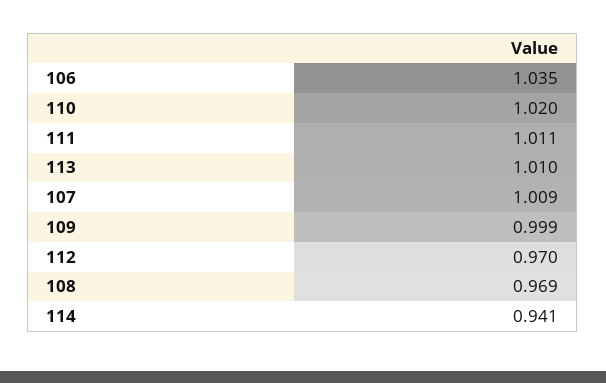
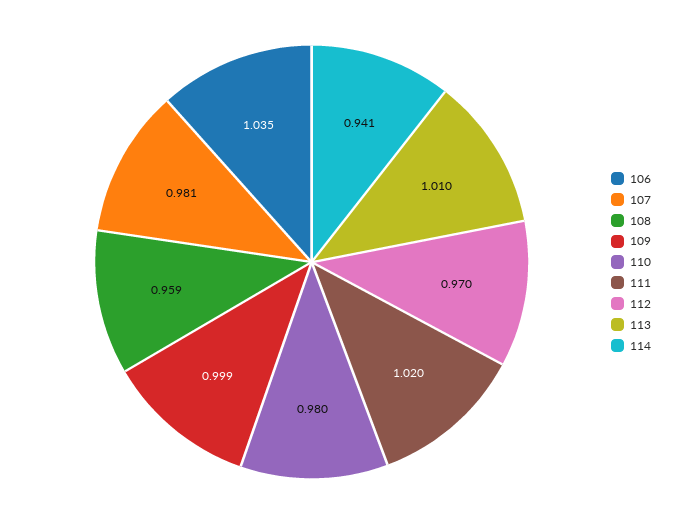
  {
    "106": 1.035,
-   "110": 1.02,
+   "110": 0.98,
-   "111": 1.011,
+   "111": 1.02,
    "113": 1.01,
-   "107": 1.009,
+   "107": 0.981,
    "109": 0.999,
    "112": 0.97,
-   "108": 0.969,
+   "108": 0.959,
    "114": 0.941
  }

